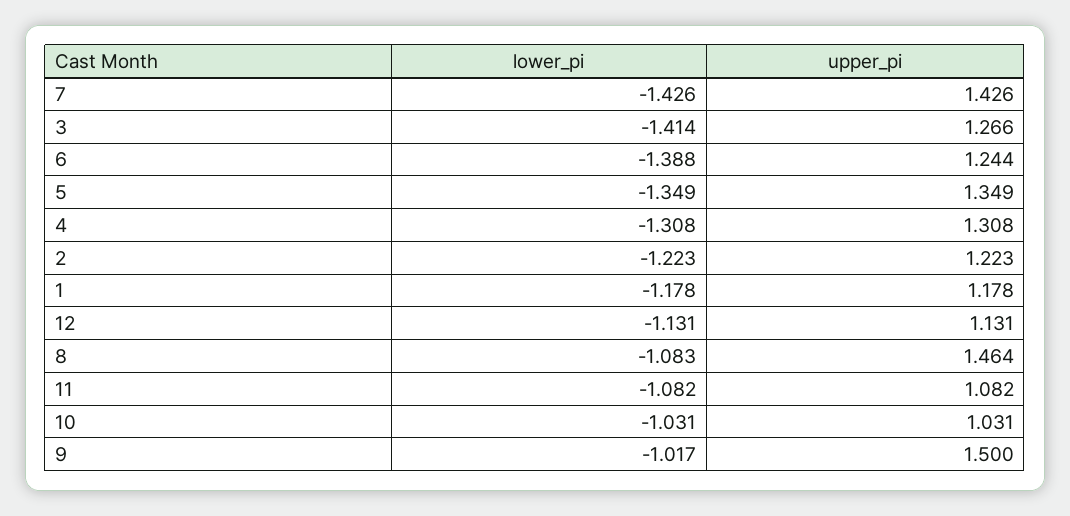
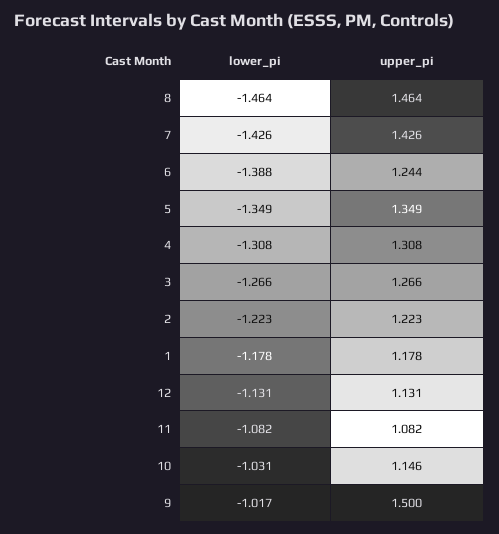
  {
    "lower_pi": {
      "7": -1.426,
-     "3": -1.414,
+     "3": -1.266,
      "6": -1.388,
      "5": -1.349,
      "4": -1.308,
      "2": -1.223,
      "1": -1.178,
      "12": -1.131,
-     "8": -1.083,
+     "8": -1.464,
      "11": -1.082,
      "10": -1.031,
      "9": -1.017
    },
    "upper_pi": {
      "7": 1.426,
      "3": 1.266,
      "6": 1.244,
      "5": 1.349,
      "4": 1.308,
      "2": 1.223,
      "1": 1.178,
      "12": 1.131,
      "8": 1.464,
      "11": 1.082,
-     "10": 1.031,
+     "10": 1.146,
      "9": 1.5
    }
  }

